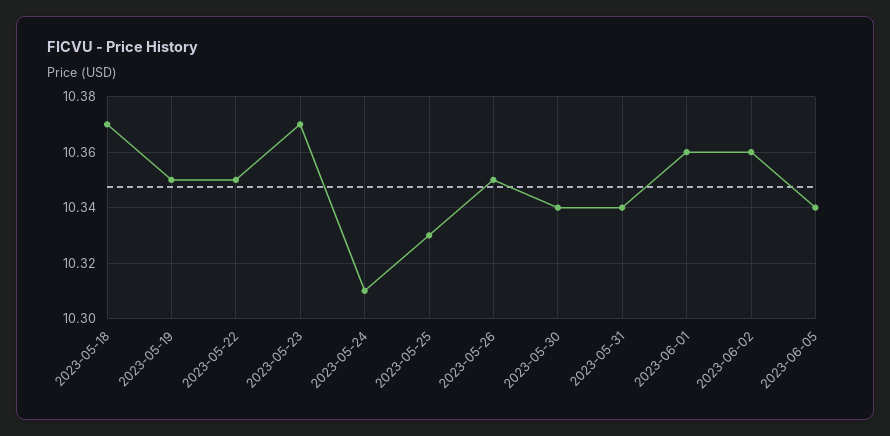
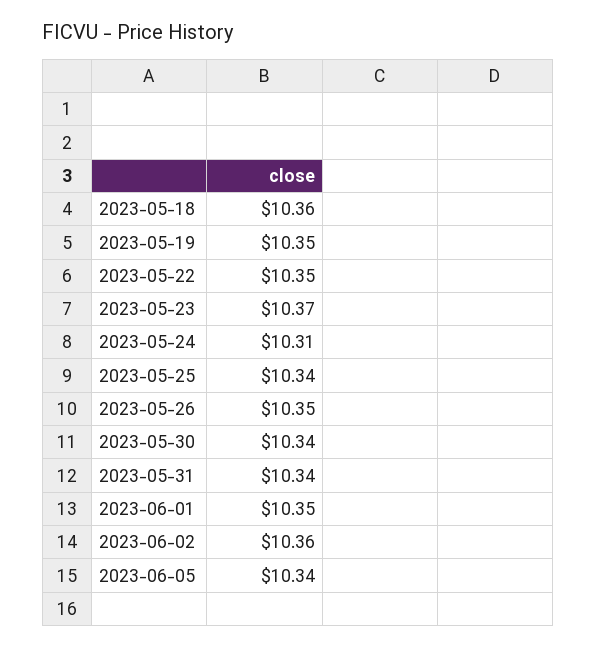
  {
-   "2023-05-18": 10.37,
+   "2023-05-18": 10.36,
    "2023-05-19": 10.35,
    "2023-05-22": 10.35,
    "2023-05-23": 10.37,
    "2023-05-24": 10.31,
-   "2023-05-25": 10.33,
+   "2023-05-25": 10.34,
    "2023-05-26": 10.35,
    "2023-05-30": 10.34,
    "2023-05-31": 10.34,
-   "2023-06-01": 10.36,
+   "2023-06-01": 10.35,
    "2023-06-02": 10.36,
    "2023-06-05": 10.34
  }

